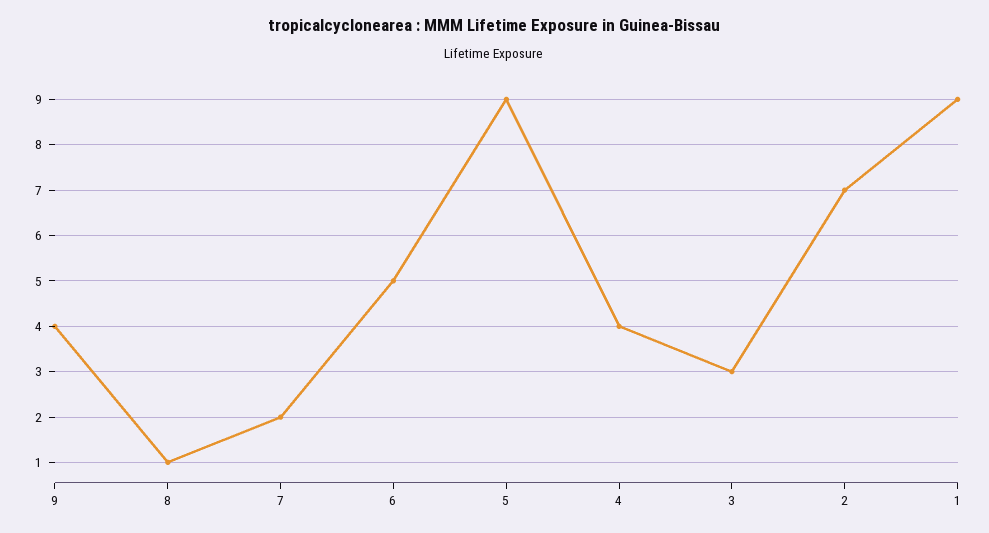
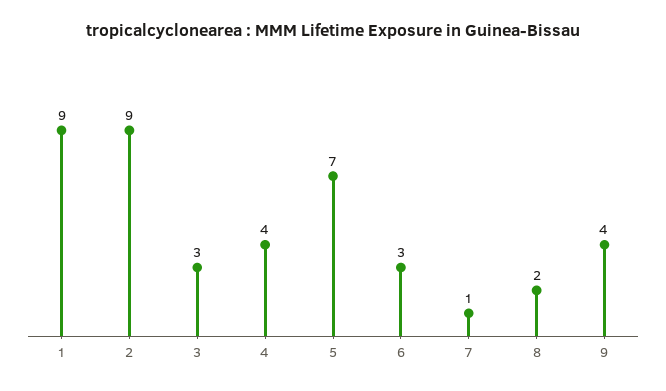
  {
    "9": 4,
-   "8": 1,
+   "8": 2,
-   "7": 2,
+   "7": 1,
-   "6": 5,
+   "6": 3,
-   "5": 9,
+   "5": 7,
    "4": 4,
    "3": 3,
-   "2": 7,
+   "2": 9,
    "1": 9
  }

